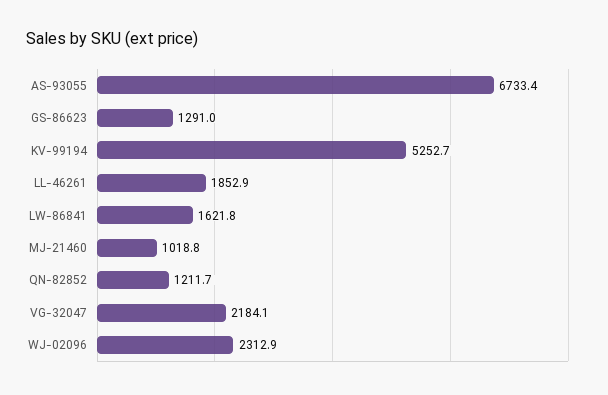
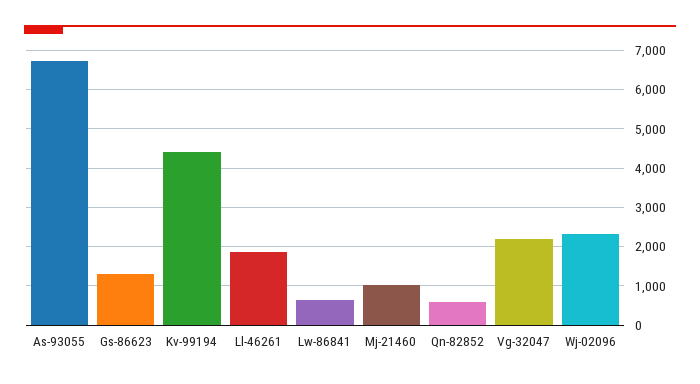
  {
    "AS-93055": 6733.4,
    "GS-86623": 1291,
-   "KV-99194": 5252.7,
+   "KV-99194": 4400,
    "LL-46261": 1852.9,
-   "LW-86841": 1621.8,
+   "LW-86841": 600,
    "MJ-21460": 1018.8,
-   "QN-82852": 1211.7,
+   "QN-82852": 600,
    "VG-32047": 2184.1,
    "WJ-02096": 2312.9
  }

